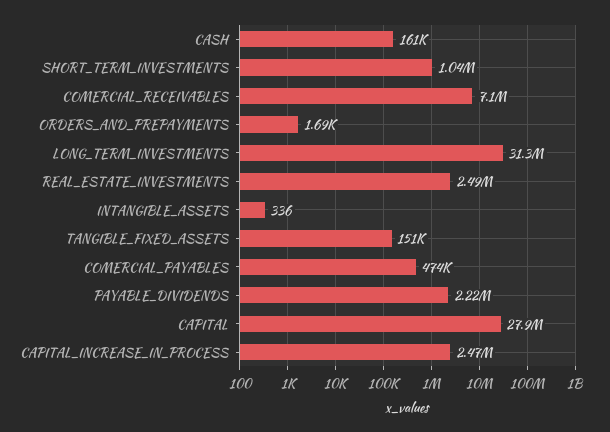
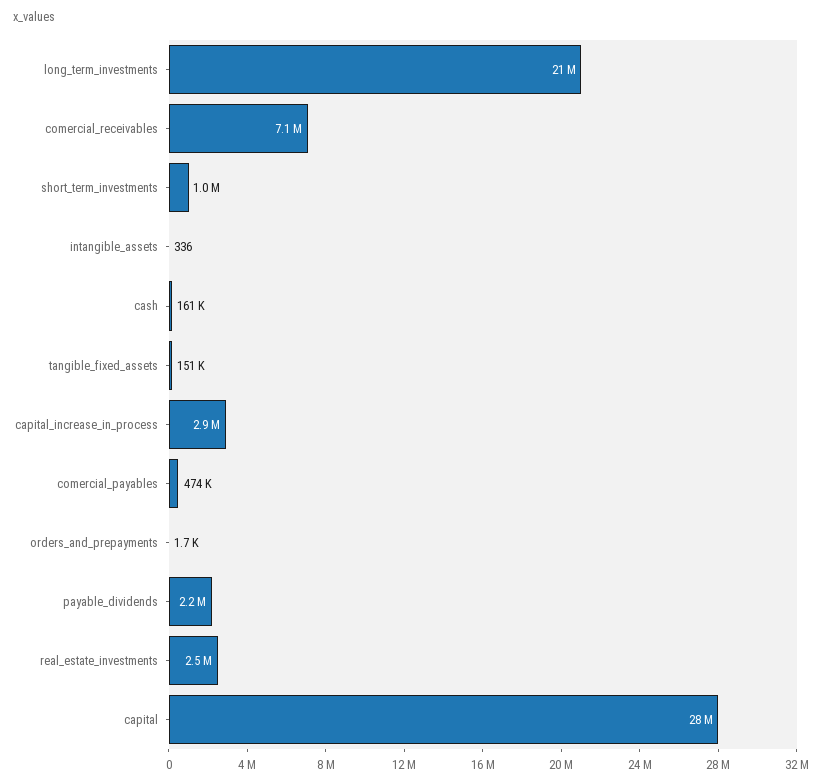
  {
    "CASH": 161000,
    "SHORT_TERM_INVESTMENTS": 1040000,
    "COMERCIAL_RECEIVABLES": 7100000,
    "ORDERS_AND_PREPAYMENTS": 1690,
-   "LONG_TERM_INVESTMENTS": 31300000,
+   "LONG_TERM_INVESTMENTS": 21000000,
    "REAL_ESTATE_INVESTMENTS": 2490000,
    "INTANGIBLE_ASSETS": 336,
    "TANGIBLE_FIXED_ASSETS": 151000,
    "COMERCIAL_PAYABLES": 474000,
    "PAYABLE_DIVIDENDS": 2220000,
    "CAPITAL": 27900000,
-   "CAPITAL_INCREASE_IN_PROCESS": 2470000
+   "CAPITAL_INCREASE_IN_PROCESS": 2900000
  }

